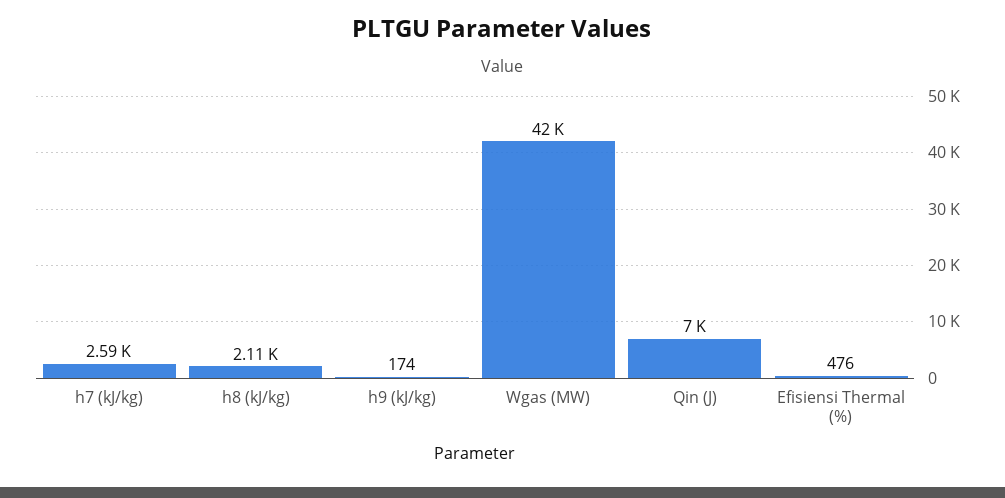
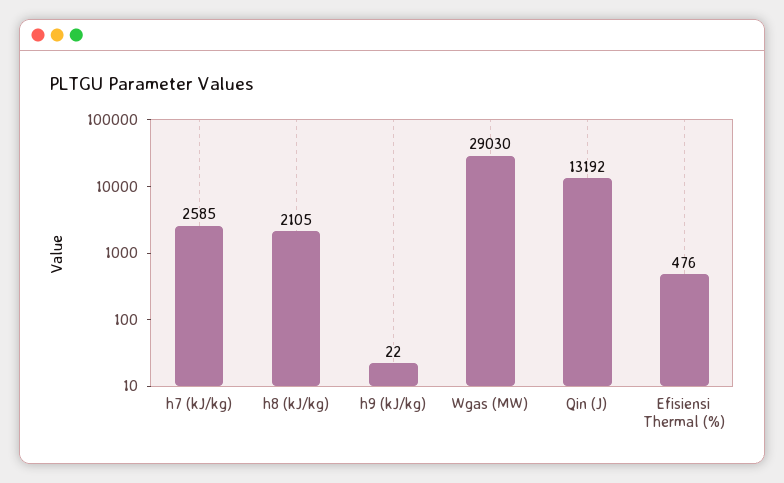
  {
    "h7 (kJ/kg)": 2585,
    "h8 (kJ/kg)": 2105,
-   "h9 (kJ/kg)": 174,
+   "h9 (kJ/kg)": 22,
-   "Wgas (MW)": 42000,
+   "Wgas (MW)": 29030,
-   "Qin (J)": 7000,
+   "Qin (J)": 13192,
    "Efisiensi Thermal (%)": 476
  }

